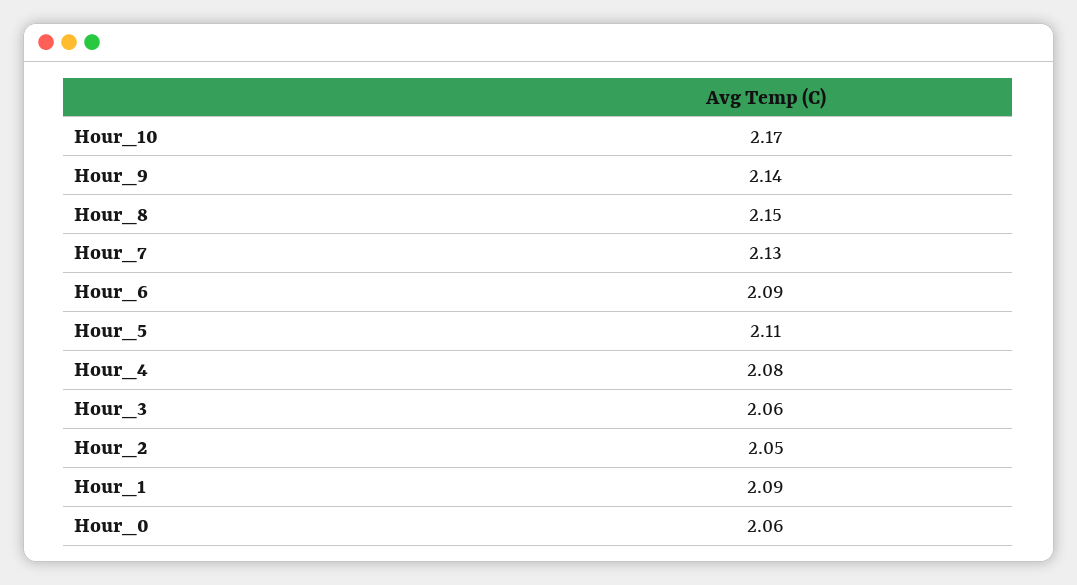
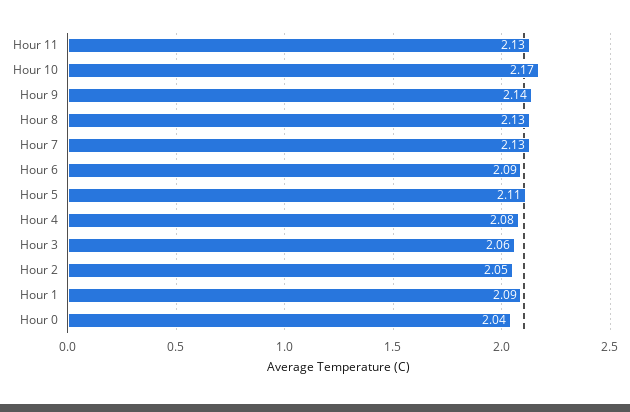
  {
    "Hour_10": 2.17,
    "Hour_9": 2.14,
-   "Hour_8": 2.15,
+   "Hour_8": 2.13,
    "Hour_7": 2.13,
    "Hour_6": 2.09,
    "Hour_5": 2.11,
    "Hour_4": 2.08,
    "Hour_3": 2.06,
    "Hour_2": 2.05,
    "Hour_1": 2.09,
-   "Hour_0": 2.06
+   "Hour_0": 2.04,
+   "Hour 11": 2.13
  }

